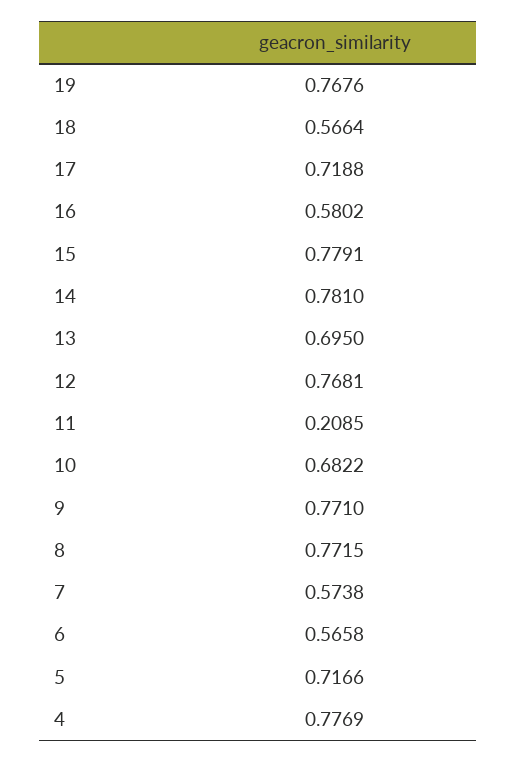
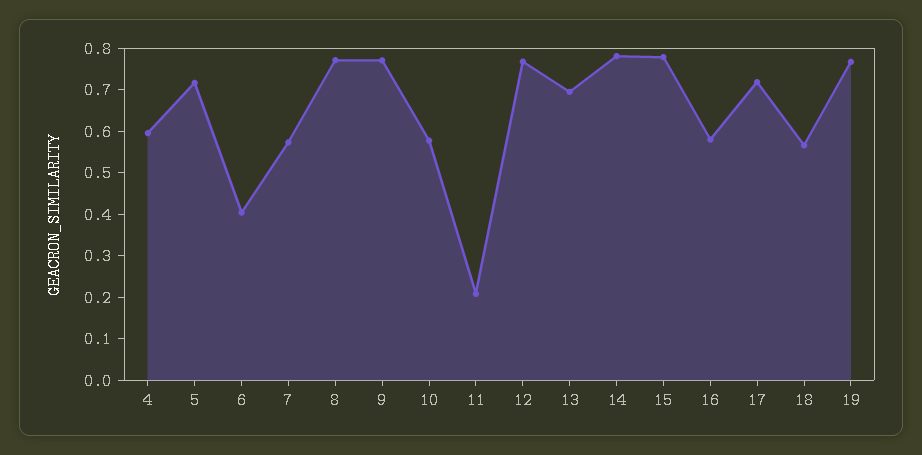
  {
    "19": 0.7676,
    "18": 0.5664,
    "17": 0.7188,
    "16": 0.5802,
    "15": 0.7791,
    "14": 0.781,
    "13": 0.695,
    "12": 0.7681,
    "11": 0.2085,
-   "10": 0.6822,
+   "10": 0.58,
    "9": 0.771,
    "8": 0.7715,
    "7": 0.5738,
-   "6": 0.5658,
+   "6": 0.4,
    "5": 0.7166,
-   "4": 0.7769
+   "4": 0.6
  }

